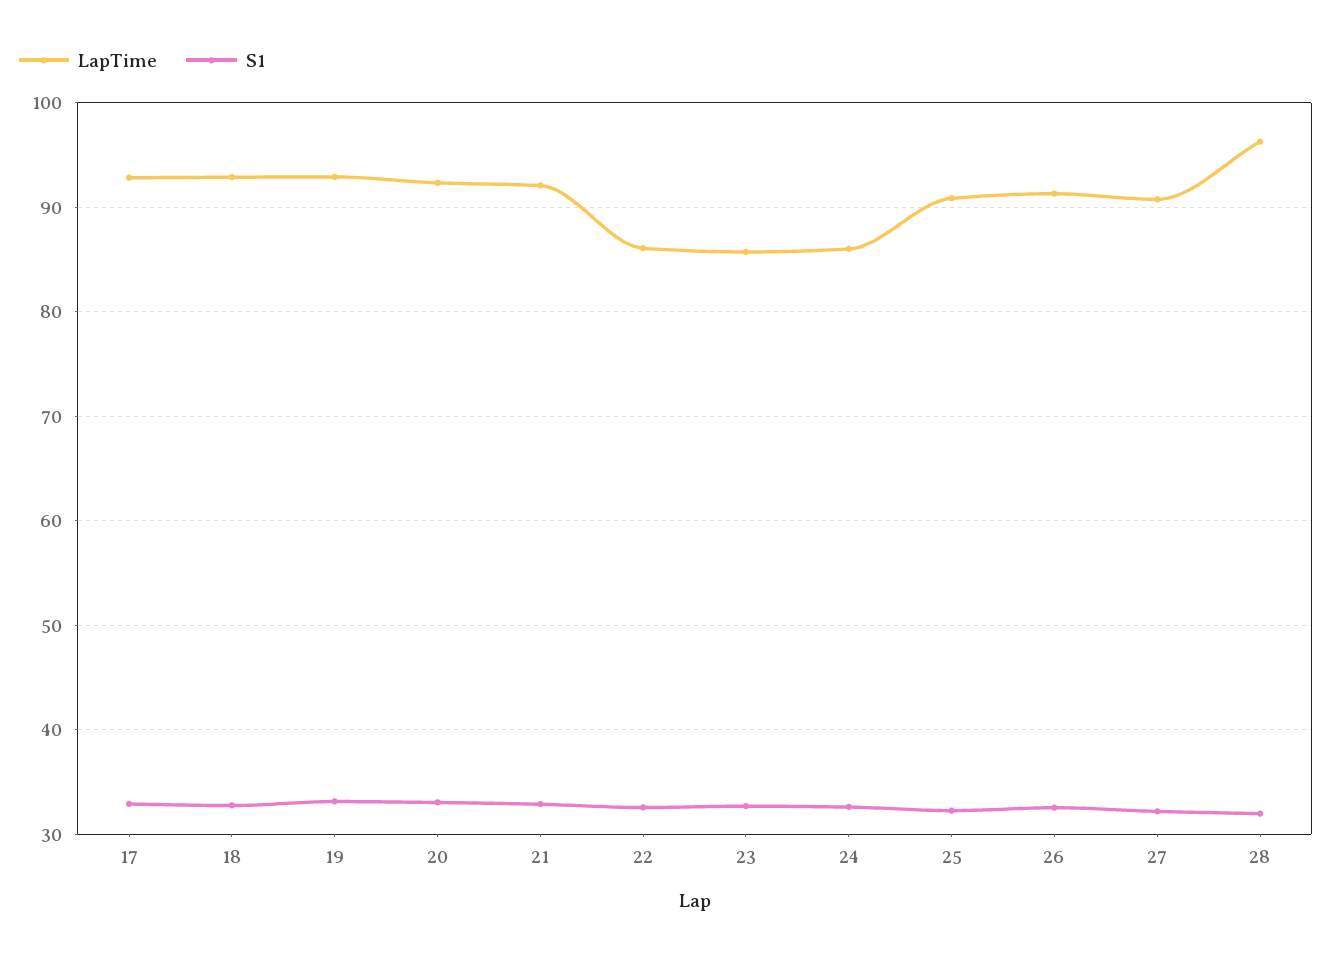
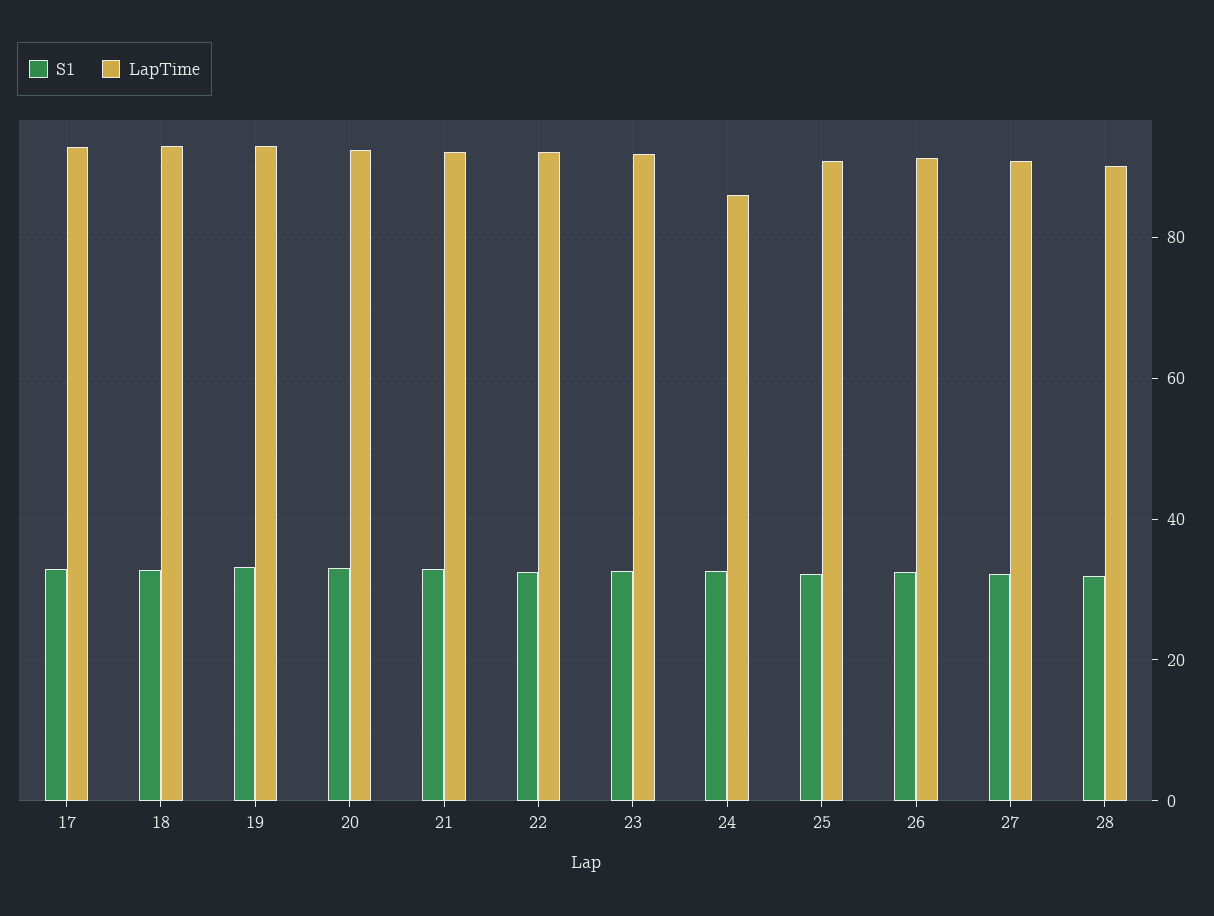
  {
    "LapTime": {
      "17": 93,
      "18": 93,
      "19": 93,
      "20": 92,
      "21": 92,
-     "22": 86,
+     "22": 92,
-     "23": 86,
+     "23": 92,
      "24": 86,
      "25": 91,
      "26": 91,
      "27": 91,
-     "28": 96
+     "28": 90
    },
    "S1": {
      "17": 33,
      "18": 33,
      "19": 33,
      "20": 33,
      "21": 33,
      "22": 33,
      "23": 33,
      "24": 33,
      "25": 32,
      "26": 33,
      "27": 32,
      "28": 32
    }
  }

